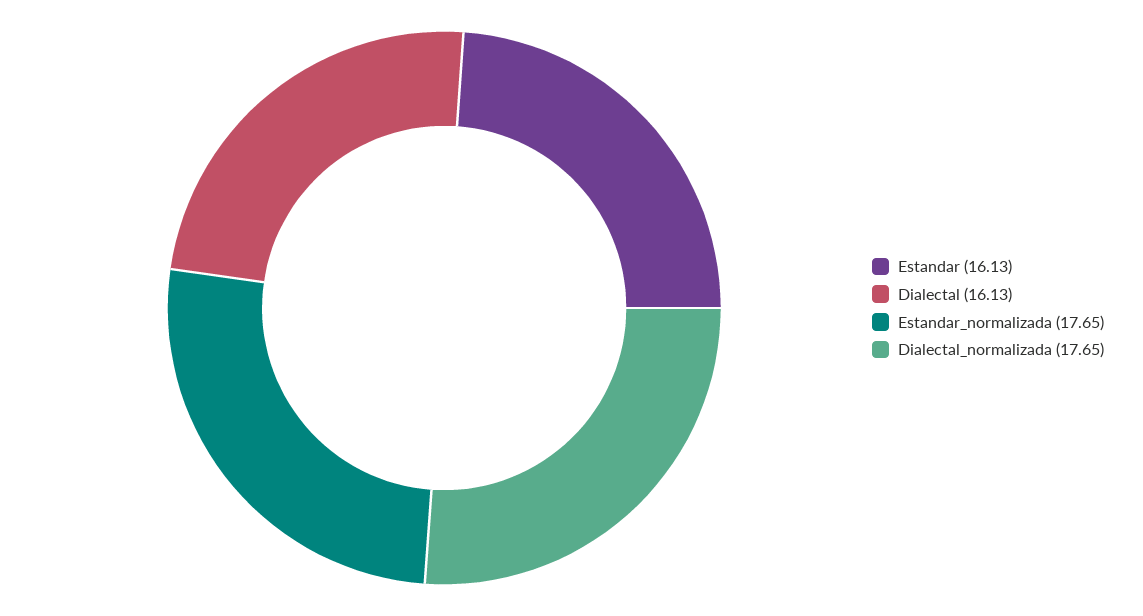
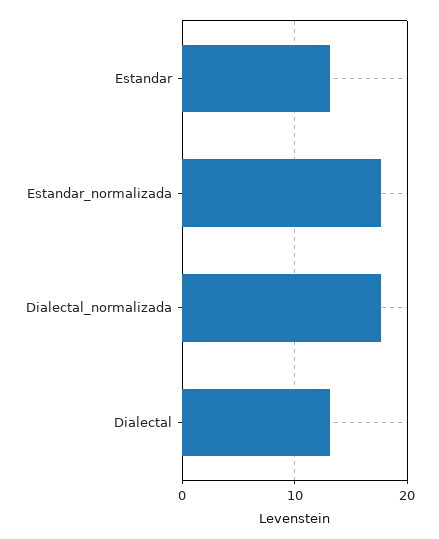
  {
-   "Estandar": 16.13,
+   "Estandar": 13,
-   "Dialectal": 16.13,
+   "Dialectal": 13,
    "Estandar_normalizada": 17.65,
    "Dialectal_normalizada": 17.65
  }

